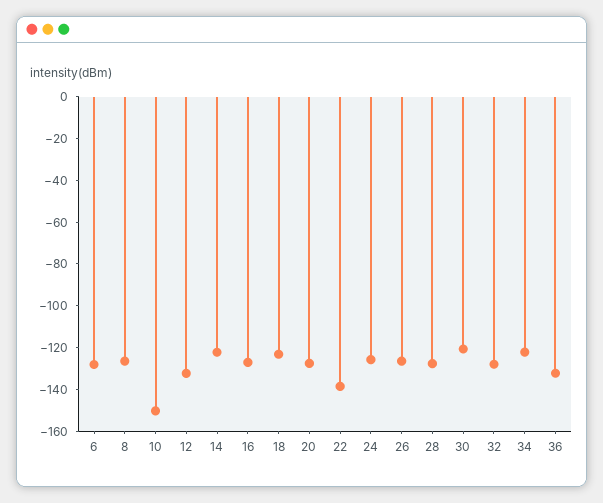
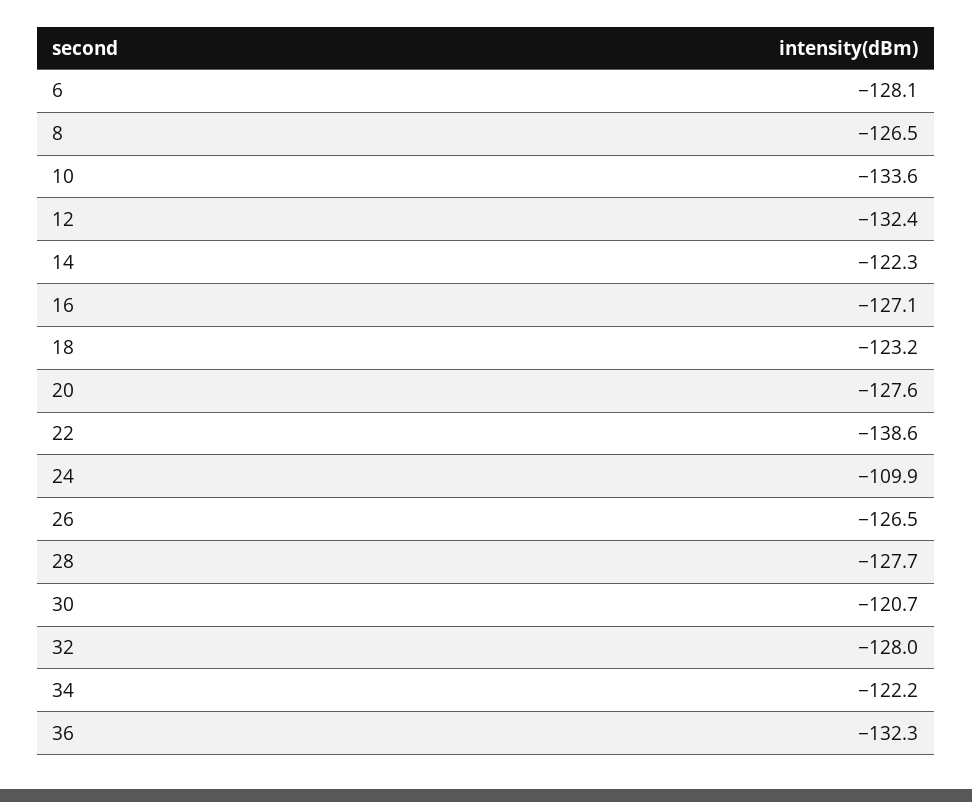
  {
    "6": -128.1,
    "8": -126.5,
-   "10": -150,
+   "10": -133.6,
    "12": -132.4,
    "14": -122.3,
    "16": -127.1,
    "18": -123.2,
    "20": -127.6,
    "22": -138.6,
-   "24": -125,
+   "24": -109.9,
    "26": -126.5,
    "28": -127.7,
    "30": -120.7,
    "32": -128,
    "34": -122.2,
    "36": -132.3
  }

